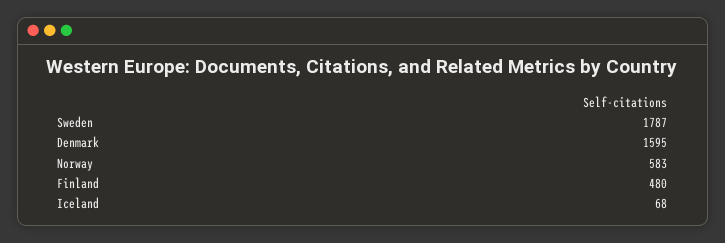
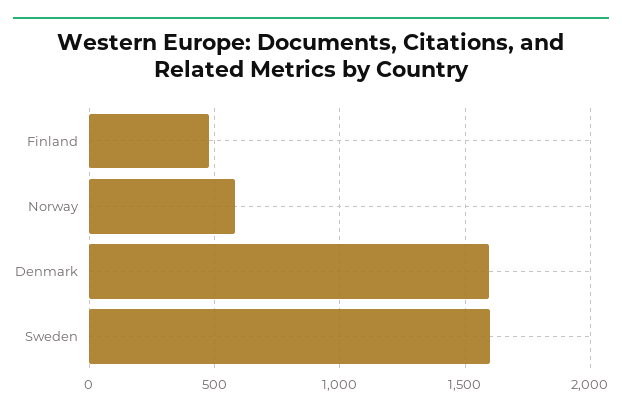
  {
-   "Sweden": 1787,
+   "Sweden": 1600,
    "Denmark": 1595,
    "Norway": 583,
-   "Finland": 480,
+   "Finland": 480
-   "Iceland": 68
  }

